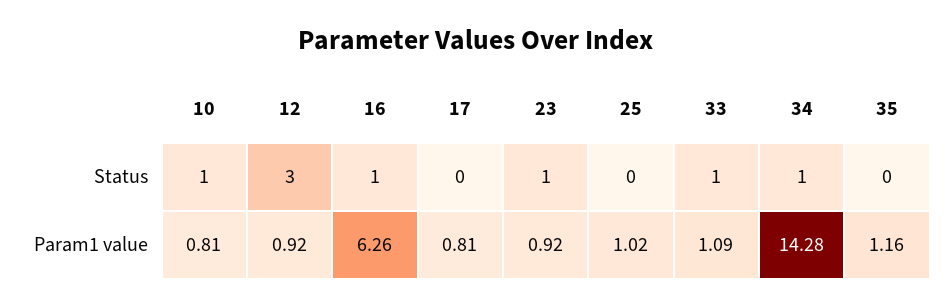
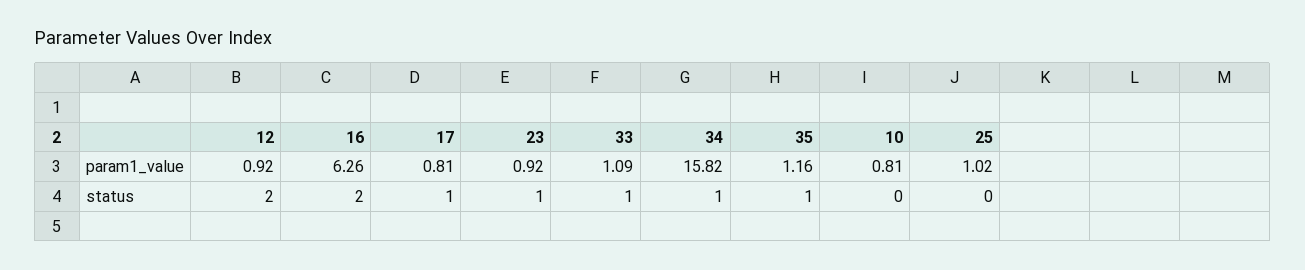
  {
    "10": {
-     "Status": 1,
+     "Status": 0,
      "Param1 value": 0.81
    },
    "12": {
-     "Status": 3,
+     "Status": 2,
      "Param1 value": 0.92
    },
    "16": {
-     "Status": 1,
+     "Status": 2,
      "Param1 value": 6.26
    },
    "17": {
-     "Status": 0,
+     "Status": 1,
      "Param1 value": 0.81
    },
    "23": {
      "Status": 1,
      "Param1 value": 0.92
    },
    "25": {
      "Status": 0,
      "Param1 value": 1.02
    },
    "33": {
      "Status": 1,
      "Param1 value": 1.09
    },
    "34": {
      "Status": 1,
-     "Param1 value": 14.28
+     "Param1 value": 15.82
    },
    "35": {
-     "Status": 0,
+     "Status": 1,
      "Param1 value": 1.16
    }
  }

